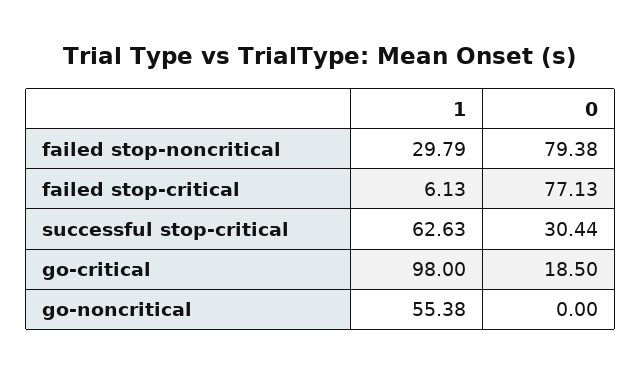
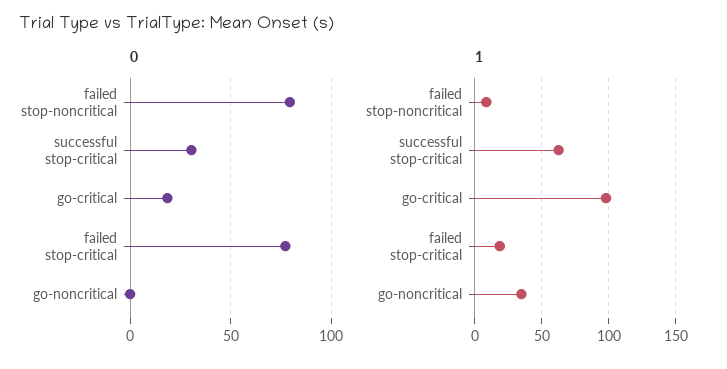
  {
    "1": {
-     "failed stop-noncritical": 29.79,
+     "failed stop-noncritical": 10,
-     "failed stop-critical": 6.13,
+     "failed stop-critical": 20,
      "successful stop-critical": 62.63,
      "go-critical": 98,
-     "go-noncritical": 55.38
+     "go-noncritical": 35
    },
    "0": {
      "failed stop-noncritical": 79.38,
      "failed stop-critical": 77.13,
      "successful stop-critical": 30.44,
      "go-critical": 18.5,
      "go-noncritical": 0
    }
  }

